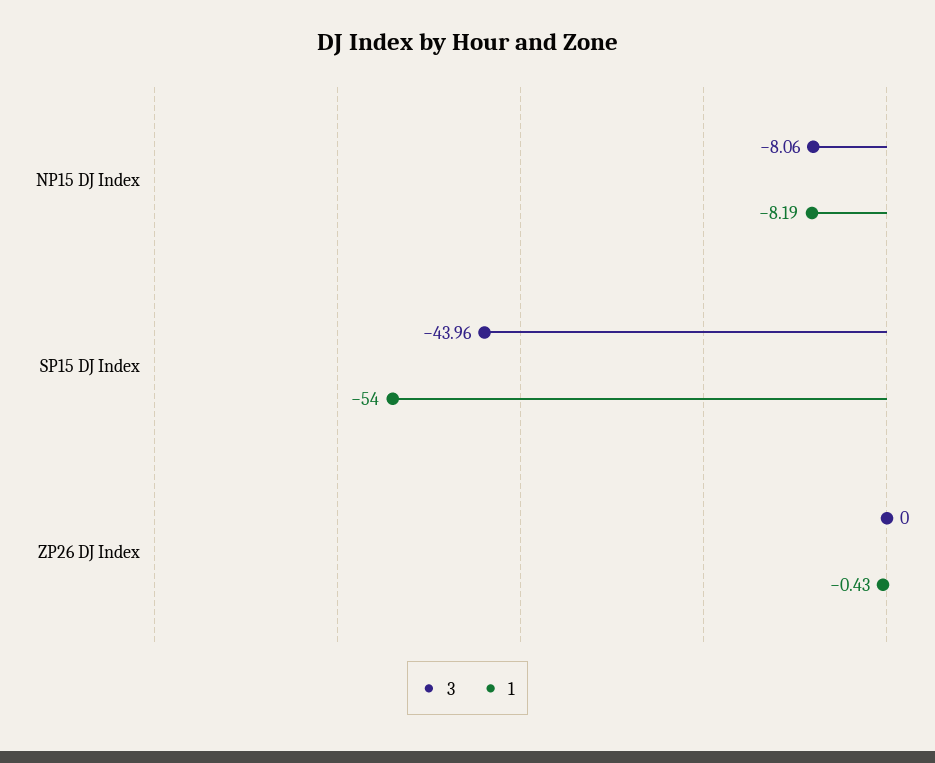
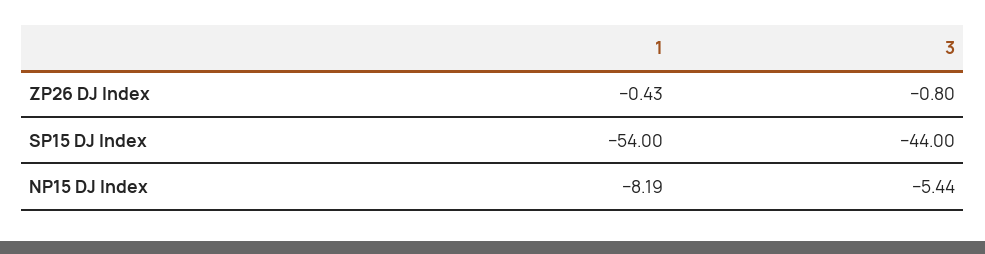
  {
    "3": {
-     "NP15 DJ Index": -8.06,
+     "NP15 DJ Index": -5.44,
-     "SP15 DJ Index": -43.96,
+     "SP15 DJ Index": -44,
-     "ZP26 DJ Index": 0
+     "ZP26 DJ Index": -0.8
    },
    "1": {
      "NP15 DJ Index": -8.19,
      "SP15 DJ Index": -54,
      "ZP26 DJ Index": -0.43
    }
  }

